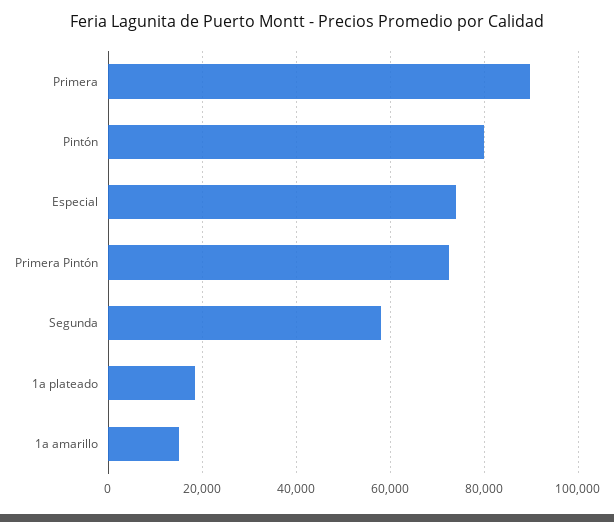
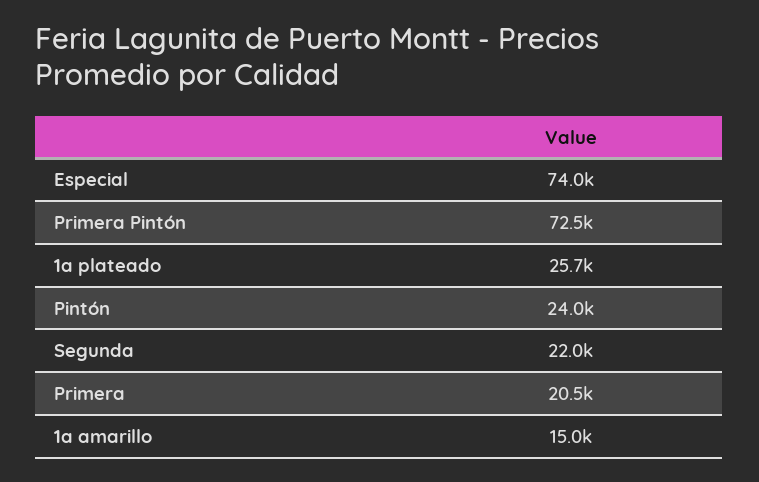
  {
-   "Primera": 90000,
+   "Primera": 20500,
-   "Pintón": 80000,
+   "Pintón": 24000,
    "Especial": 74000,
    "Primera Pintón": 72500,
-   "Segunda": 58000,
+   "Segunda": 22000,
-   "1a plateado": 18000,
+   "1a plateado": 25700,
    "1a amarillo": 15000
  }

